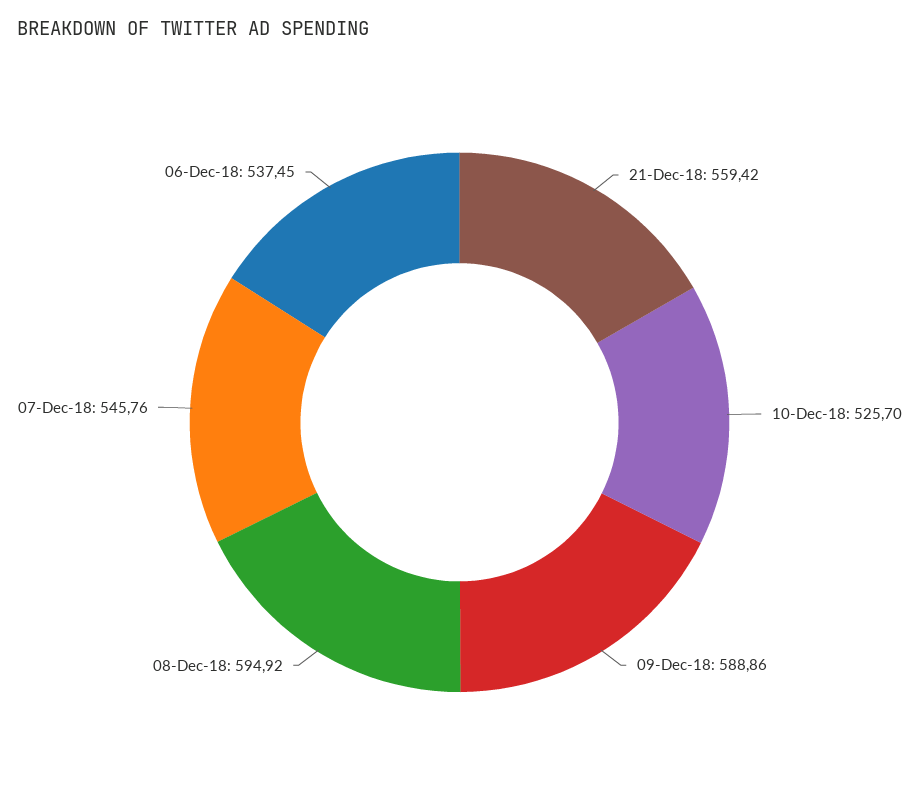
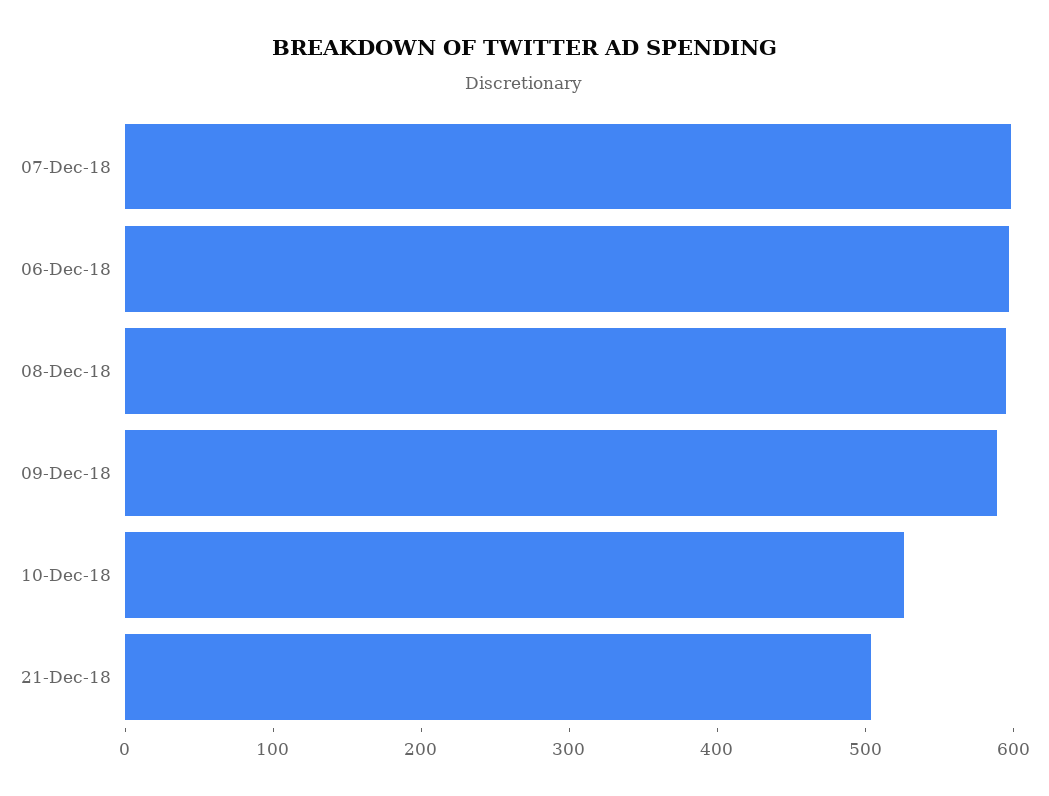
  {
-   "21-Dec-18": 559.42,
+   "21-Dec-18": 500,
    "10-Dec-18": 525.7,
    "09-Dec-18": 588.86,
    "08-Dec-18": 594.92,
-   "07-Dec-18": 545.76,
+   "07-Dec-18": 600,
-   "06-Dec-18": 537.45
+   "06-Dec-18": 600
  }

